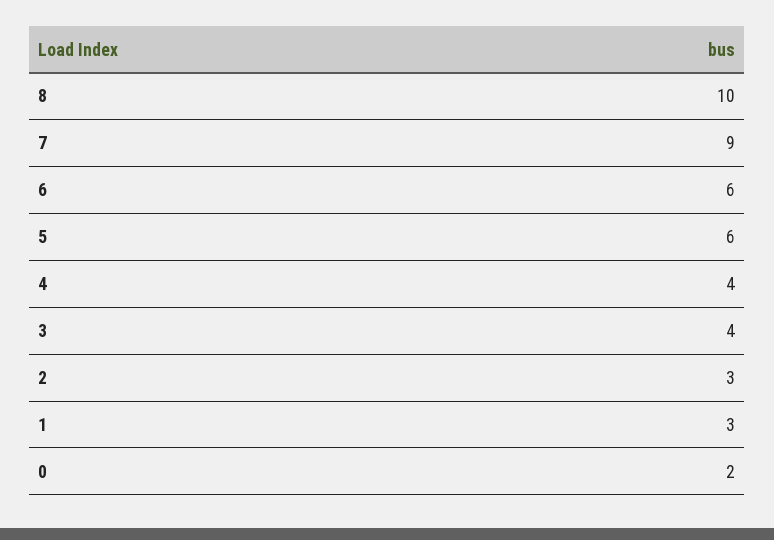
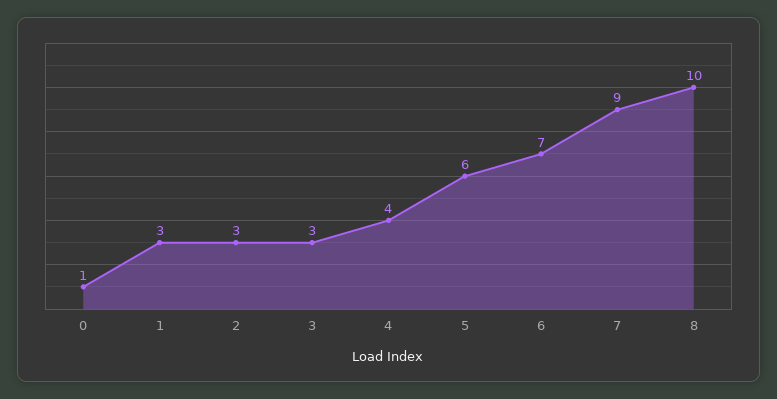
  {
    "8": 10,
    "7": 9,
-   "6": 6,
+   "6": 7,
    "5": 6,
    "4": 4,
-   "3": 4,
+   "3": 3,
    "2": 3,
    "1": 3,
-   "0": 2
+   "0": 1
  }

